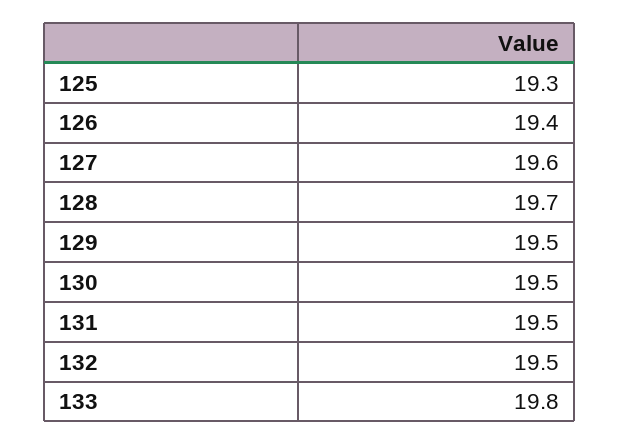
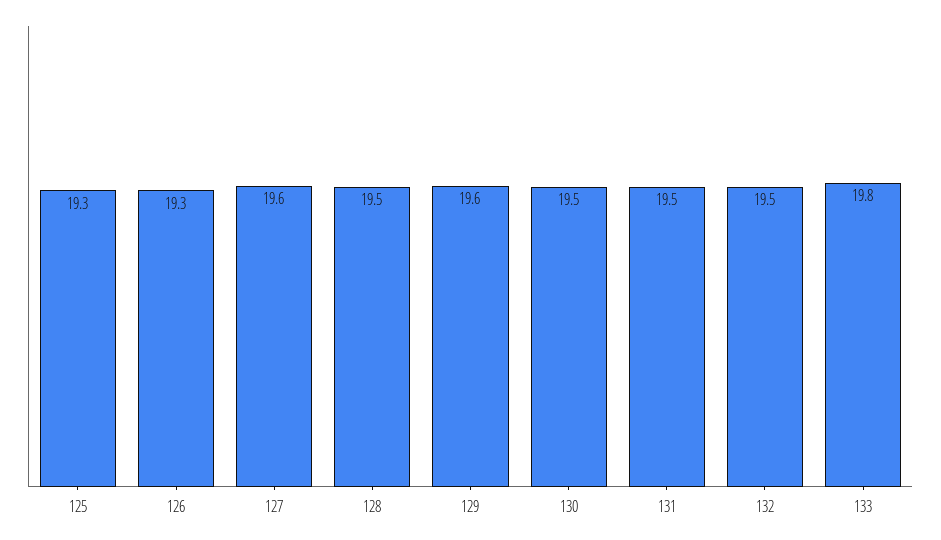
  {
    "125": 19.3,
-   "126": 19.4,
+   "126": 19.3,
    "127": 19.6,
-   "128": 19.7,
+   "128": 19.5,
-   "129": 19.5,
+   "129": 19.6,
    "130": 19.5,
    "131": 19.5,
    "132": 19.5,
    "133": 19.8
  }

